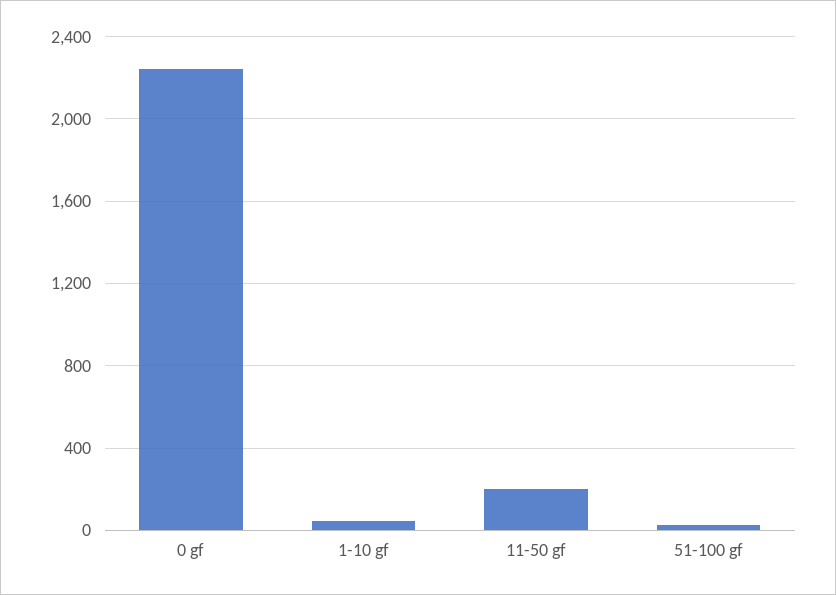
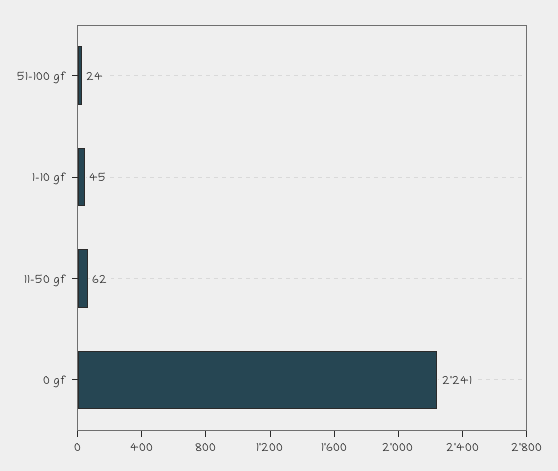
  {
    "0 gf": 2241,
    "1-10 gf": 45,
-   "11-50 gf": 200,
+   "11-50 gf": 62,
    "51-100 gf": 24
  }

